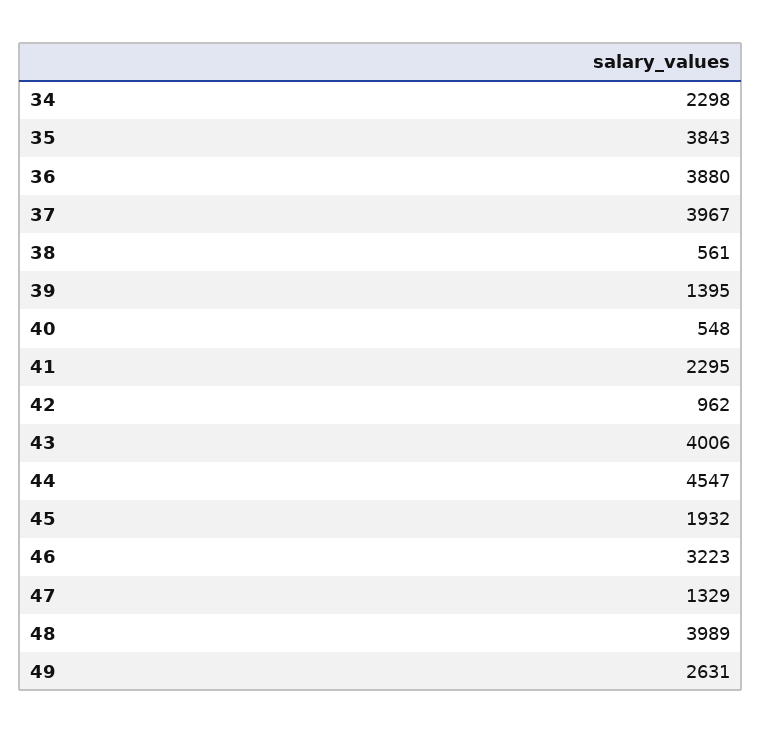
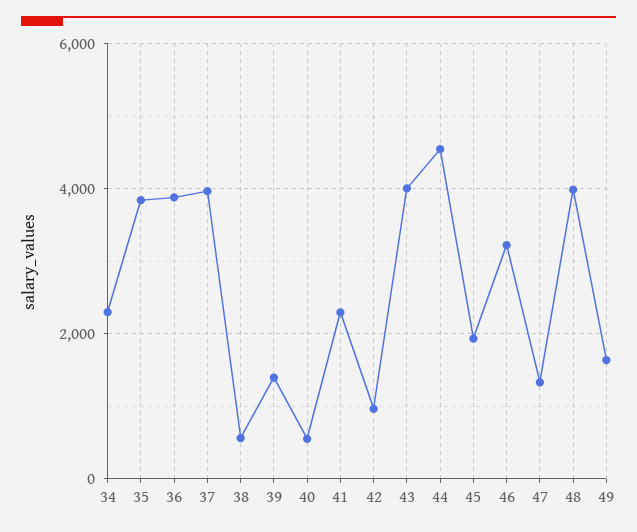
  {
    "34": 2298,
    "35": 3843,
    "36": 3880,
    "37": 3967,
    "38": 561,
    "39": 1395,
    "40": 548,
    "41": 2295,
    "42": 962,
    "43": 4006,
    "44": 4547,
    "45": 1932,
    "46": 3223,
    "47": 1329,
    "48": 3989,
-   "49": 2631
+   "49": 1600
  }

